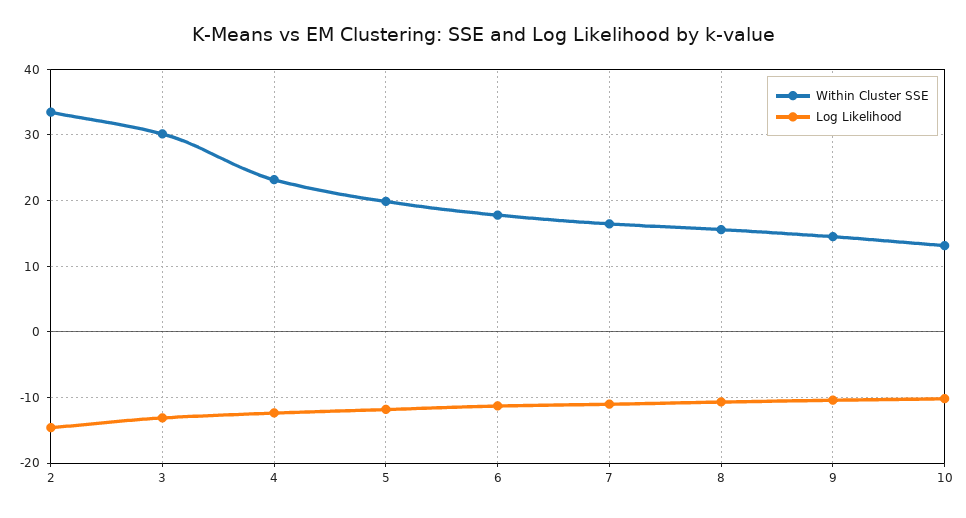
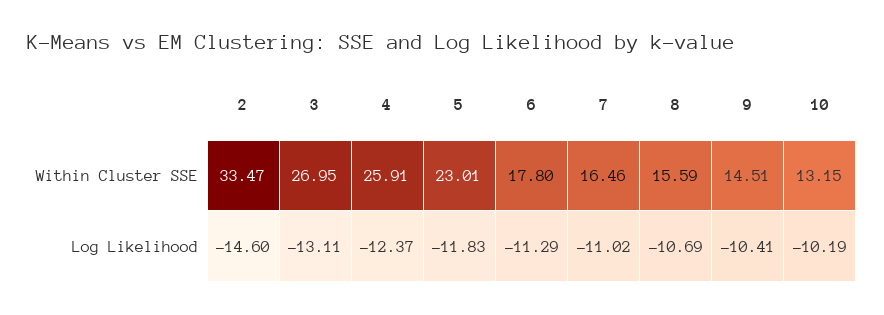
  {
    "Within Cluster SSE": {
      "2": 33.47,
-     "3": 30,
+     "3": 26.95,
-     "4": 23,
+     "4": 25.91,
-     "5": 20,
+     "5": 23.01,
      "6": 17.8,
      "7": 16.46,
      "8": 15.59,
      "9": 14.51,
      "10": 13.15
    },
    "Log Likelihood": {
      "2": -14.6,
      "3": -13.11,
      "4": -12.37,
      "5": -11.83,
      "6": -11.29,
      "7": -11.02,
      "8": -10.69,
      "9": -10.41,
      "10": -10.19
    }
  }

